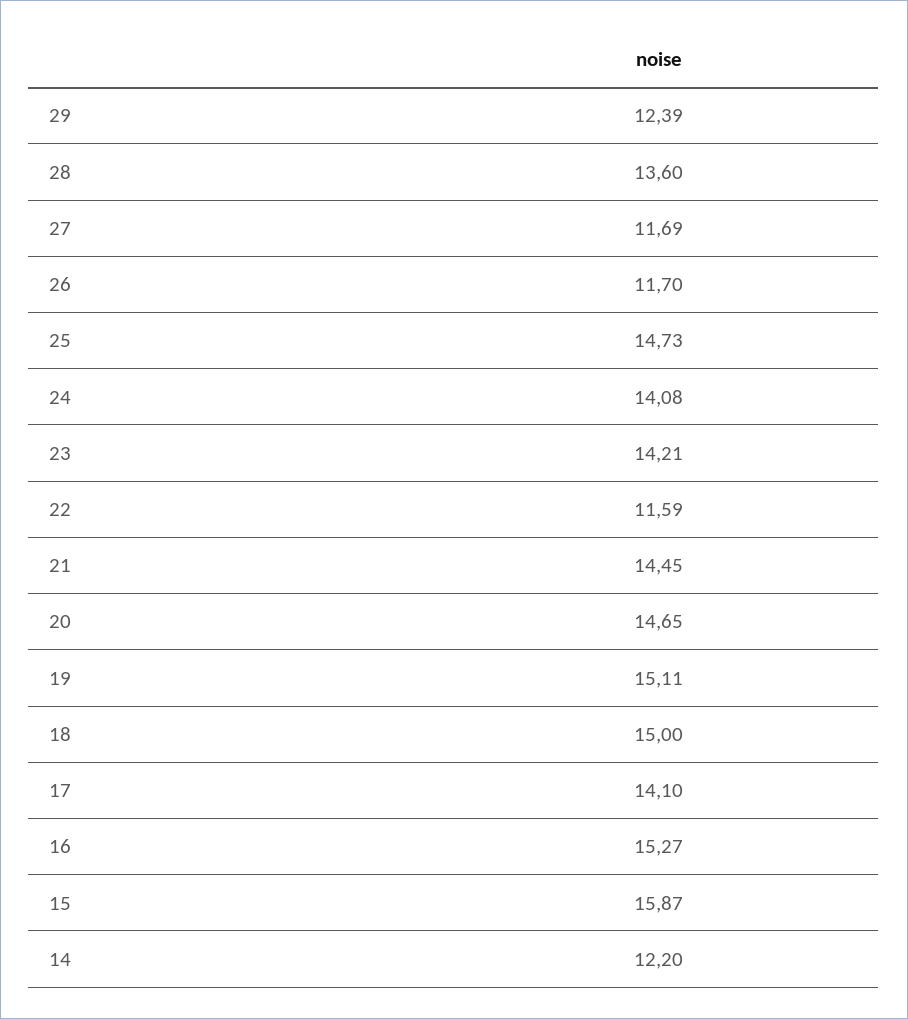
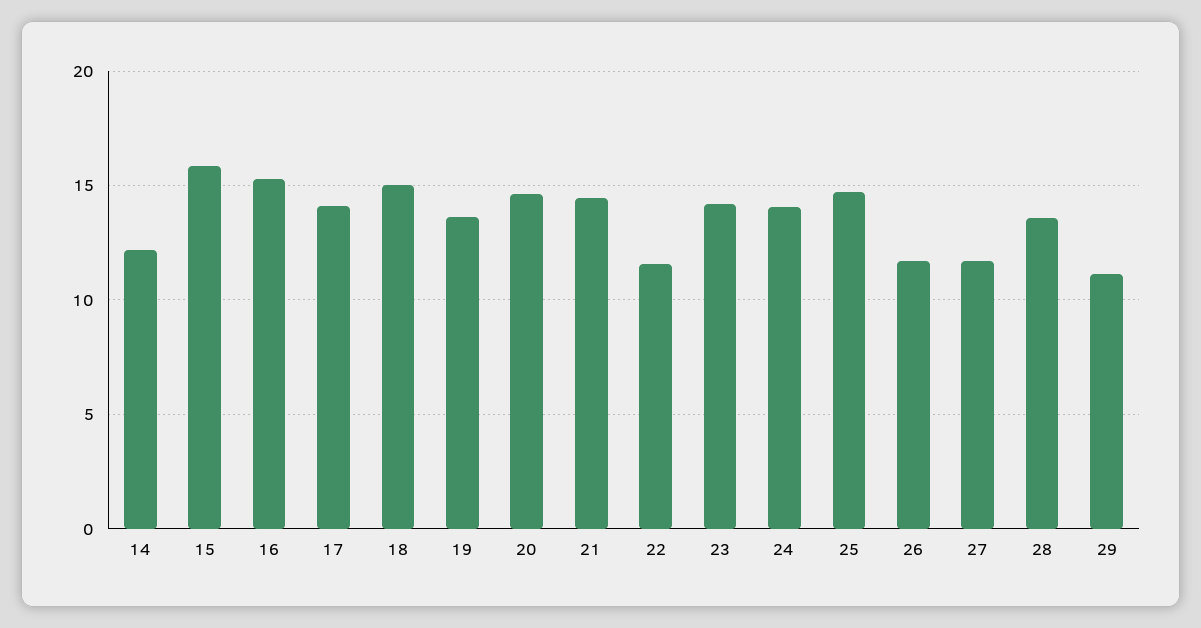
  {
-   "29": 12.39,
+   "29": 11,
    "28": 13.6,
    "27": 11.69,
    "26": 11.7,
    "25": 14.73,
    "24": 14.08,
    "23": 14.21,
    "22": 11.59,
    "21": 14.45,
    "20": 14.65,
-   "19": 15.11,
+   "19": 13.5,
    "18": 15,
    "17": 14.1,
    "16": 15.27,
    "15": 15.87,
    "14": 12.2
  }

